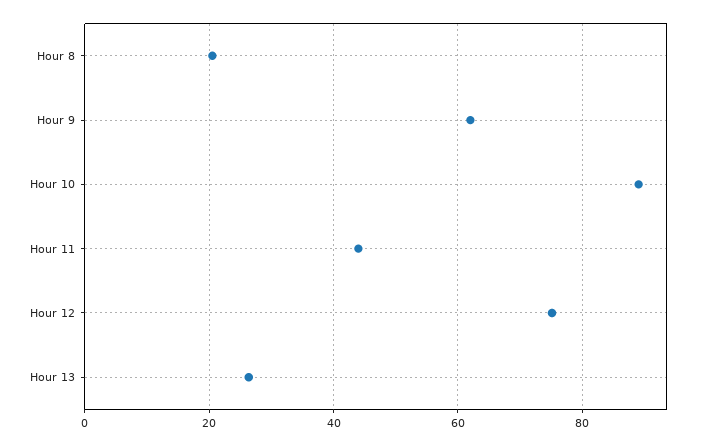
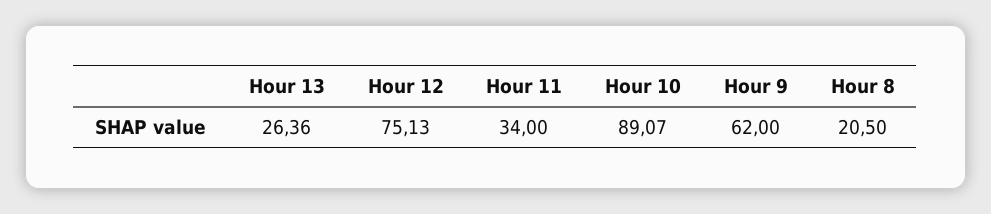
  {
    "Hour 8": 20.5,
    "Hour 9": 62,
    "Hour 10": 89.07,
-   "Hour 11": 44,
+   "Hour 11": 34,
    "Hour 12": 75.13,
    "Hour 13": 26.36
  }

